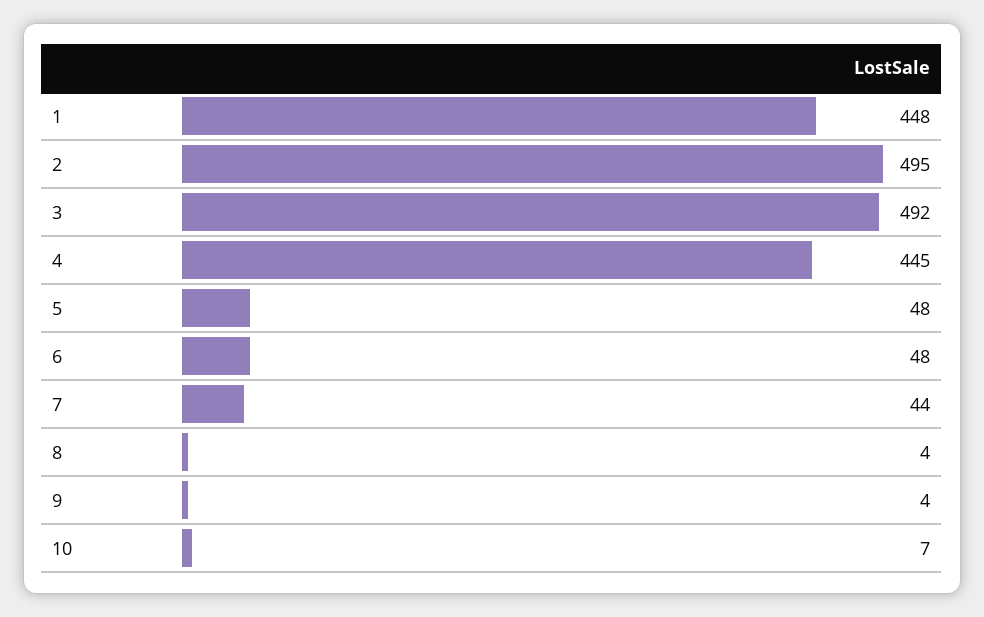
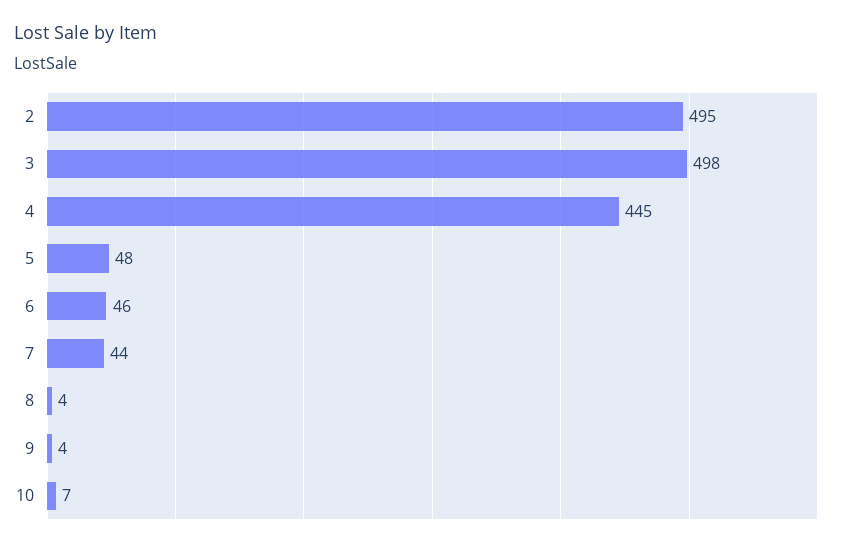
  {
-   "1": 448,
    "2": 495,
-   "3": 492,
+   "3": 498,
    "4": 445,
    "5": 48,
-   "6": 48,
+   "6": 46,
    "7": 44,
    "8": 4,
    "9": 4,
    "10": 7
  }

